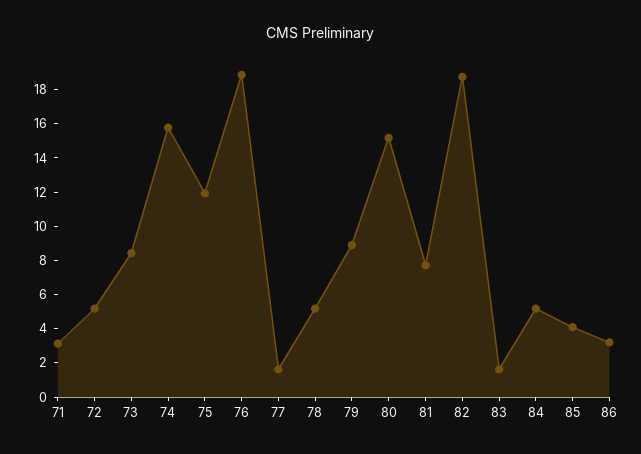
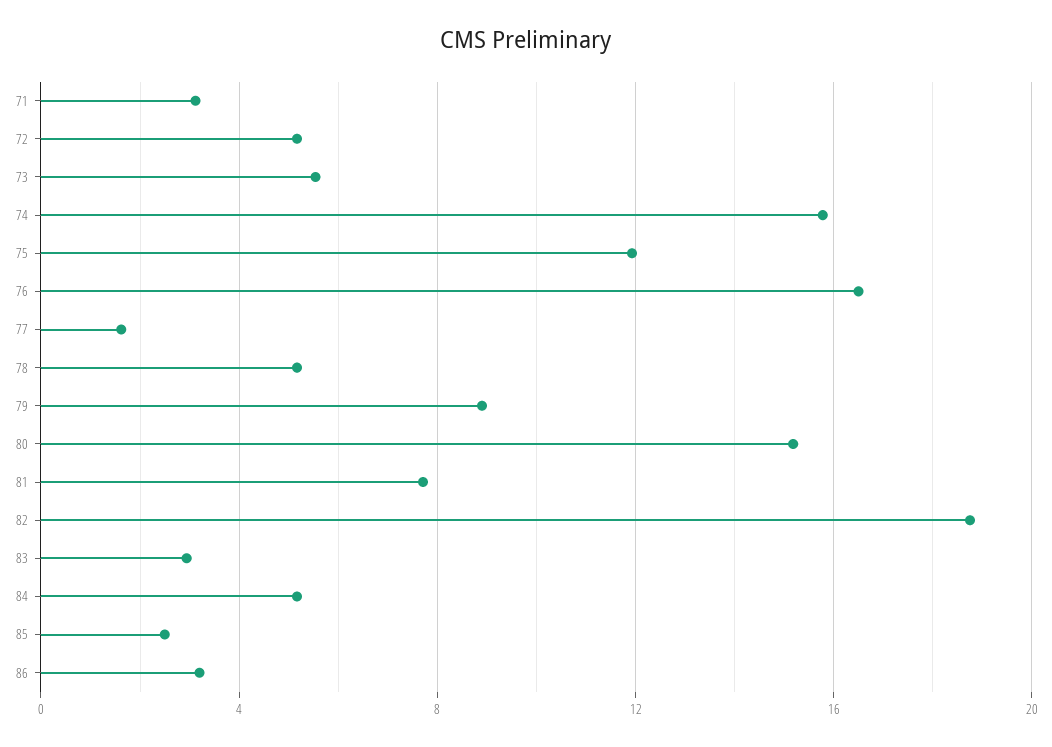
  {
    "71": 3,
    "72": 5,
-   "73": 8.5,
+   "73": 5.5,
    "74": 16,
    "75": 12,
-   "76": 19,
+   "76": 16.5,
    "77": 1.5,
    "78": 5,
    "79": 9,
    "80": 15,
    "81": 7.5,
    "82": 19,
-   "83": 1.5,
+   "83": 3,
    "84": 5,
-   "85": 4,
+   "85": 2.5,
    "86": 3
  }

